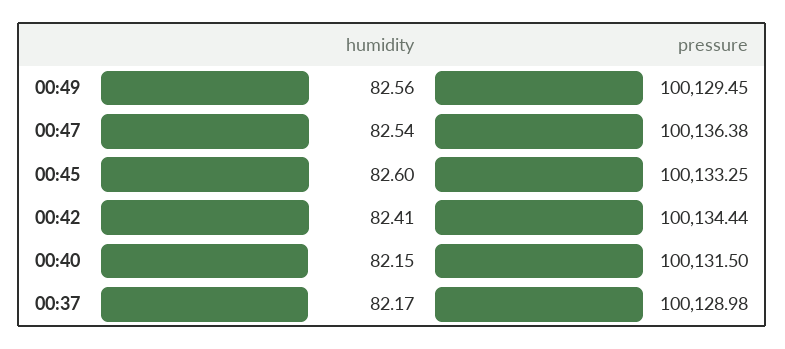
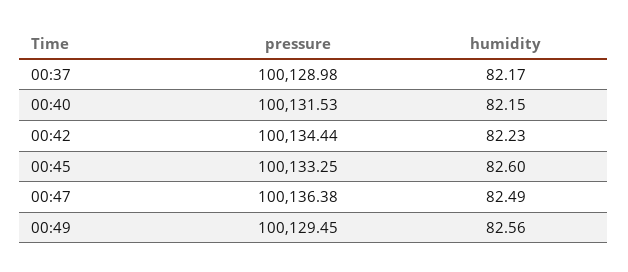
  {
    "humidity": {
      "00:49": 82.56,
-     "00:47": 82.54,
+     "00:47": 82.49,
      "00:45": 82.6,
-     "00:42": 82.41,
+     "00:42": 82.23,
      "00:40": 82.15,
      "00:37": 82.17
    },
    "pressure": {
      "00:49": 100129.45,
      "00:47": 100136.38,
      "00:45": 100133.25,
      "00:42": 100134.44,
-     "00:40": 100131.5,
+     "00:40": 100131.53,
      "00:37": 100128.98
    }
  }

